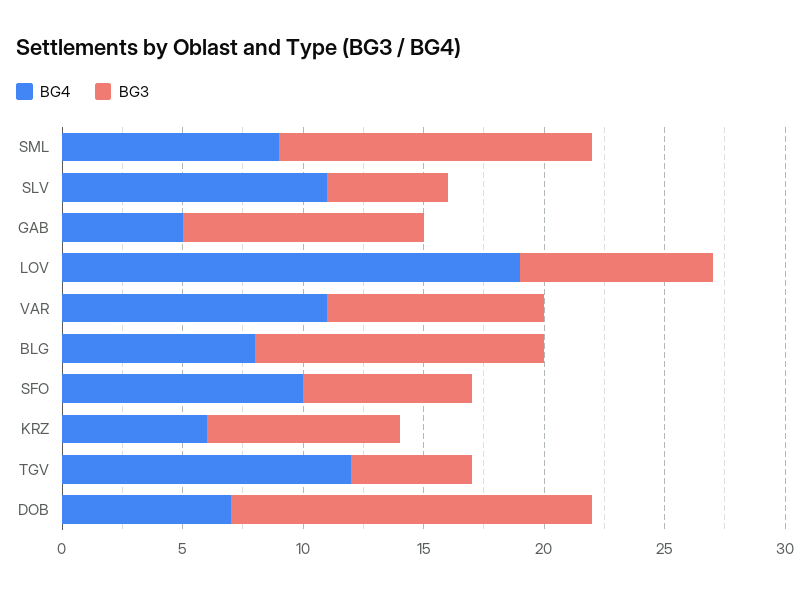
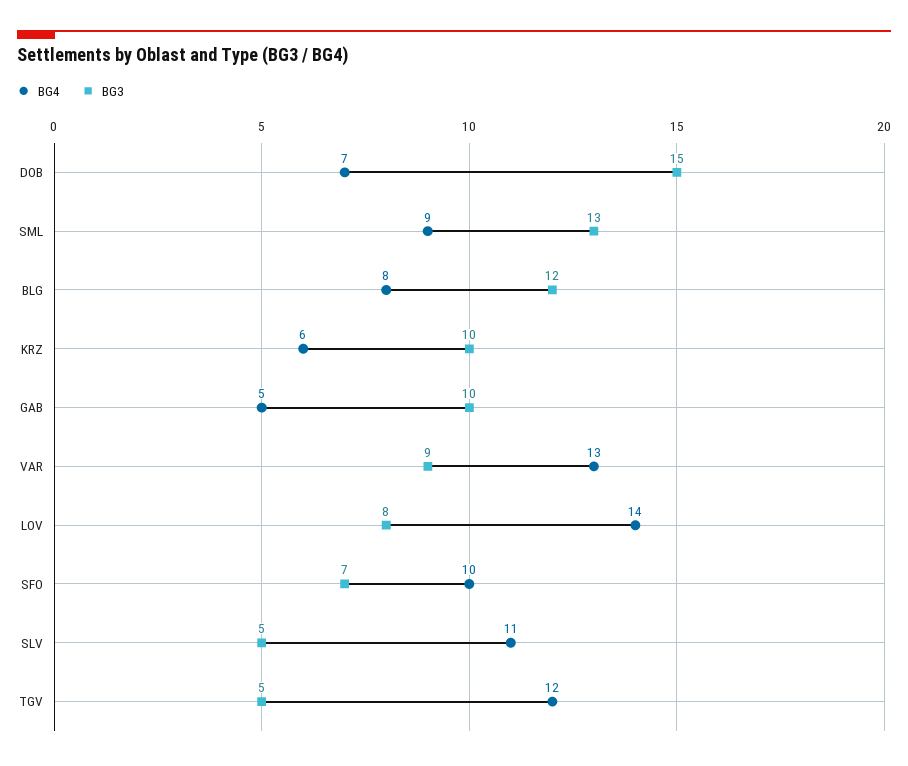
  {
    "BG4": {
      "SML": 9,
      "SLV": 11,
      "GAB": 5,
-     "LOV": 19,
+     "LOV": 14,
-     "VAR": 11,
+     "VAR": 13,
      "BLG": 8,
      "SFO": 10,
      "KRZ": 6,
      "TGV": 12,
      "DOB": 7
    },
    "BG3": {
      "SML": 13,
      "SLV": 5,
      "GAB": 10,
      "LOV": 8,
      "VAR": 9,
      "BLG": 12,
      "SFO": 7,
-     "KRZ": 8,
+     "KRZ": 10,
      "TGV": 5,
      "DOB": 15
    }
  }

